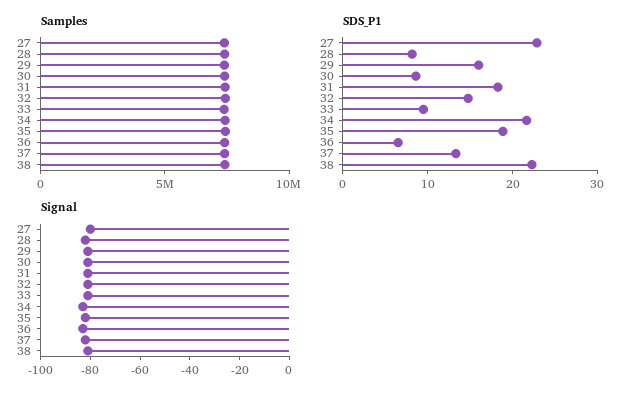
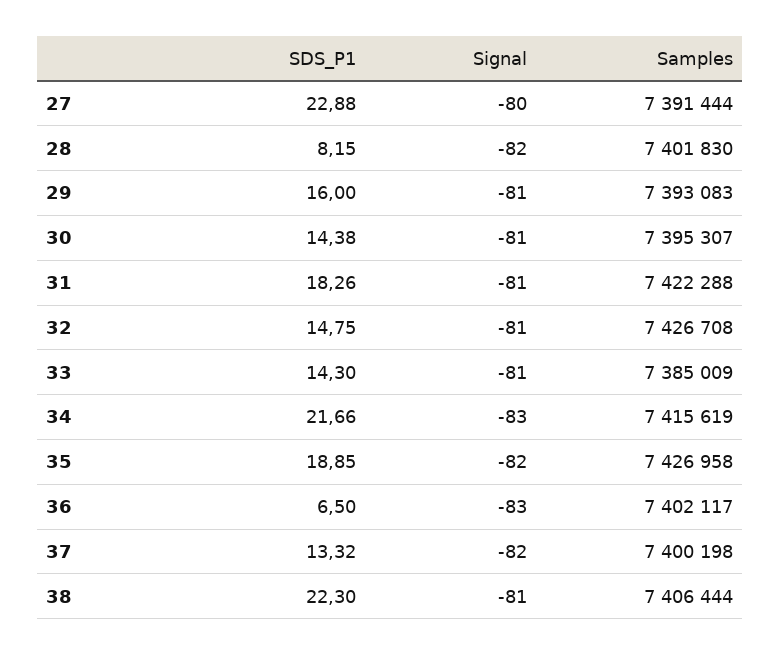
  {
    "Samples": {
      "27": 7391444,
      "28": 7401830,
      "29": 7393083,
      "30": 7395307,
      "31": 7422288,
      "32": 7426708,
      "33": 7385009,
      "34": 7415619,
      "35": 7426958,
      "36": 7402117,
      "37": 7400198,
      "38": 7406444
    },
    "SDS_P1": {
      "27": 22.88,
      "28": 8.15,
      "29": 16,
-     "30": 8,
+     "30": 14.38,
      "31": 18.26,
      "32": 14.75,
-     "33": 10,
+     "33": 14.3,
      "34": 21.66,
      "35": 18.85,
      "36": 6.5,
      "37": 13.32,
      "38": 22.3
    },
    "Signal": {
      "27": -80,
      "28": -82,
      "29": -81,
      "30": -81,
      "31": -81,
      "32": -81,
      "33": -81,
      "34": -83,
      "35": -82,
      "36": -83,
      "37": -82,
      "38": -81
    }
  }

